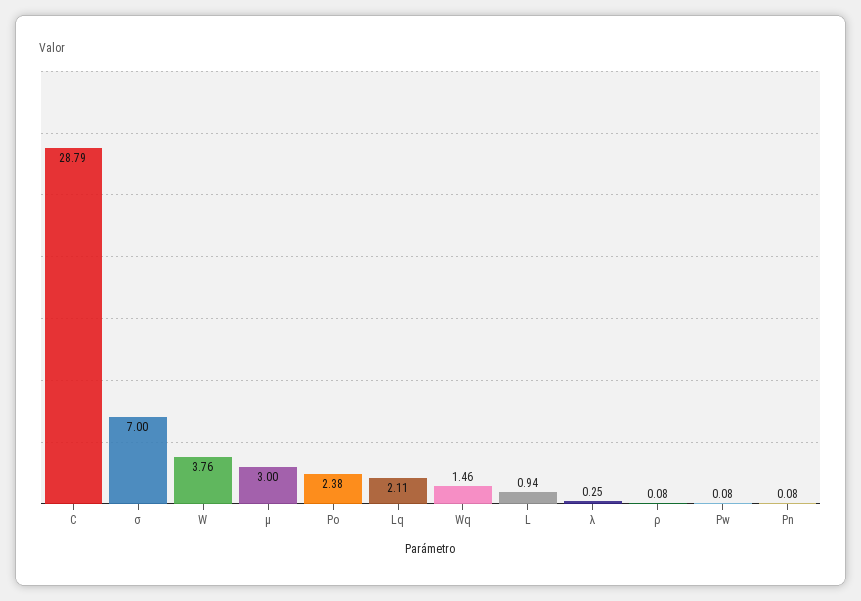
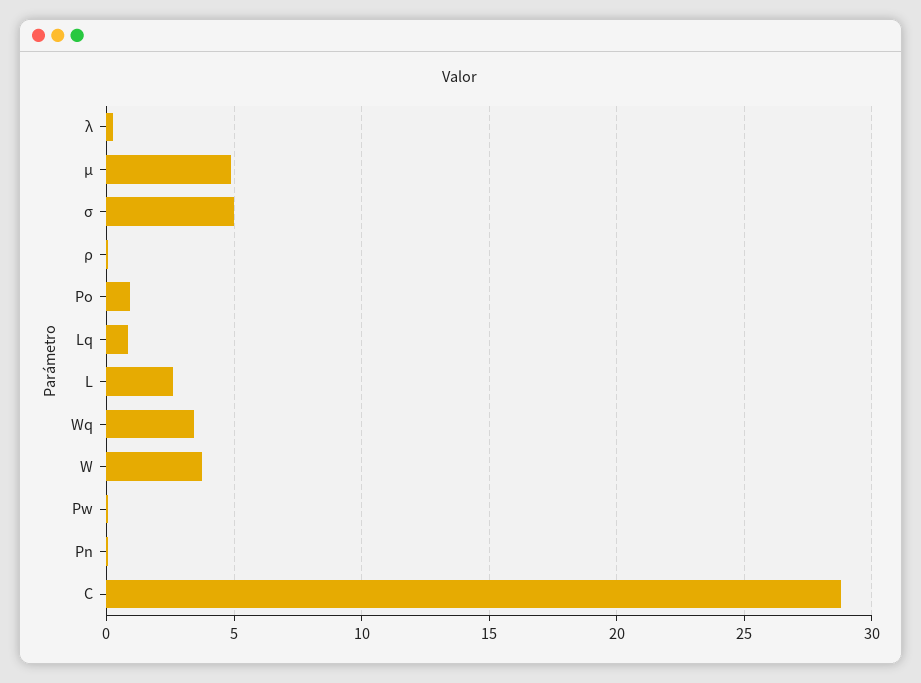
  {
    "C": 28.79,
-   "σ": 7,
+   "σ": 5,
    "W": 3.76,
-   "μ": 3,
+   "μ": 5,
-   "Po": 2.38,
+   "Po": 1,
-   "Lq": 2.11,
+   "Lq": 1,
-   "Wq": 1.46,
+   "Wq": 3.5,
-   "L": 0.94,
+   "L": 2.5,
    "λ": 0.25,
    "ρ": 0.08,
    "Pw": 0.08,
    "Pn": 0.08
  }

